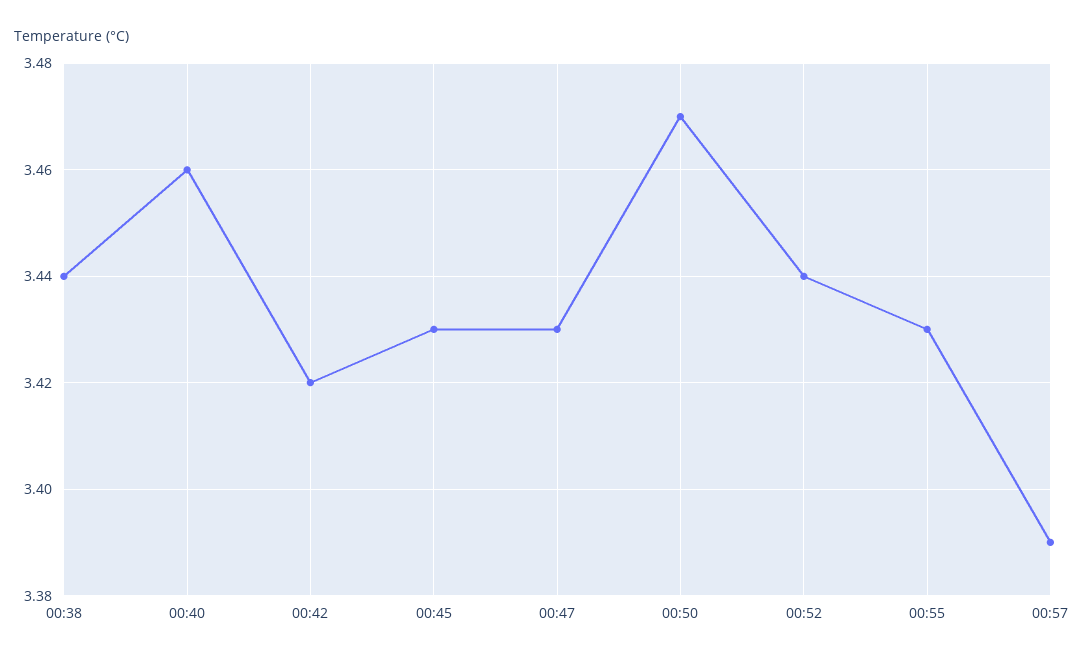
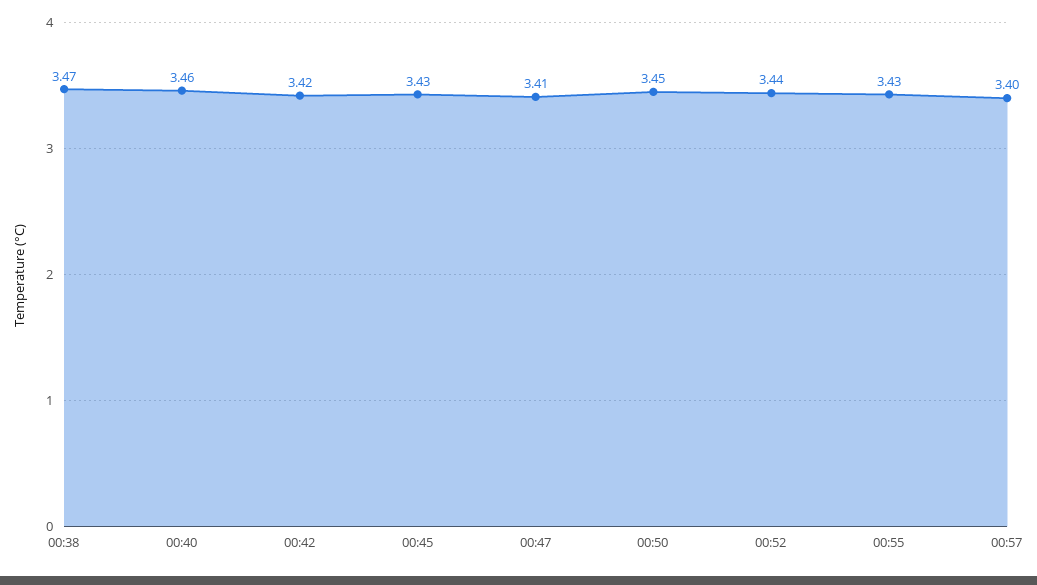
  {
-   "00:38": 3.44,
+   "00:38": 3.47,
    "00:40": 3.46,
    "00:42": 3.42,
    "00:45": 3.43,
-   "00:47": 3.43,
+   "00:47": 3.41,
-   "00:50": 3.47,
+   "00:50": 3.45,
    "00:52": 3.44,
    "00:55": 3.43,
-   "00:57": 3.39
+   "00:57": 3.4
  }

